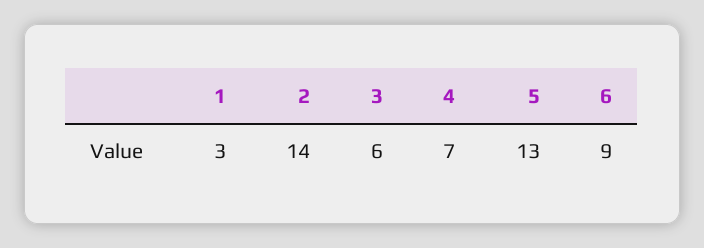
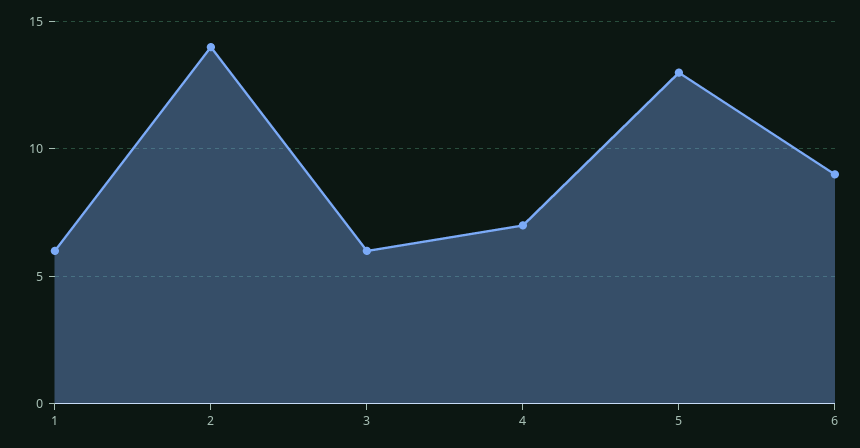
  {
-   "1": 3,
+   "1": 6,
    "2": 14,
    "3": 6,
    "4": 7,
    "5": 13,
    "6": 9
  }

